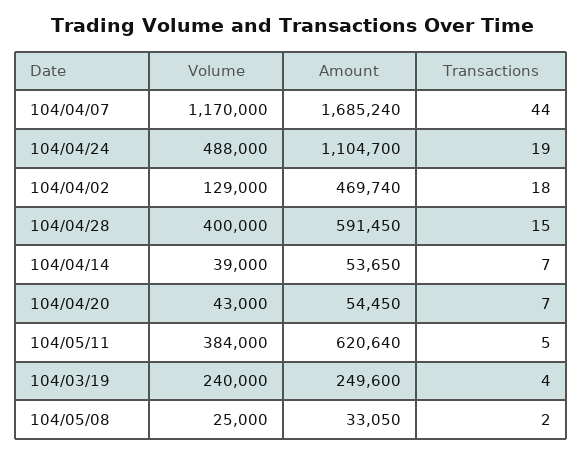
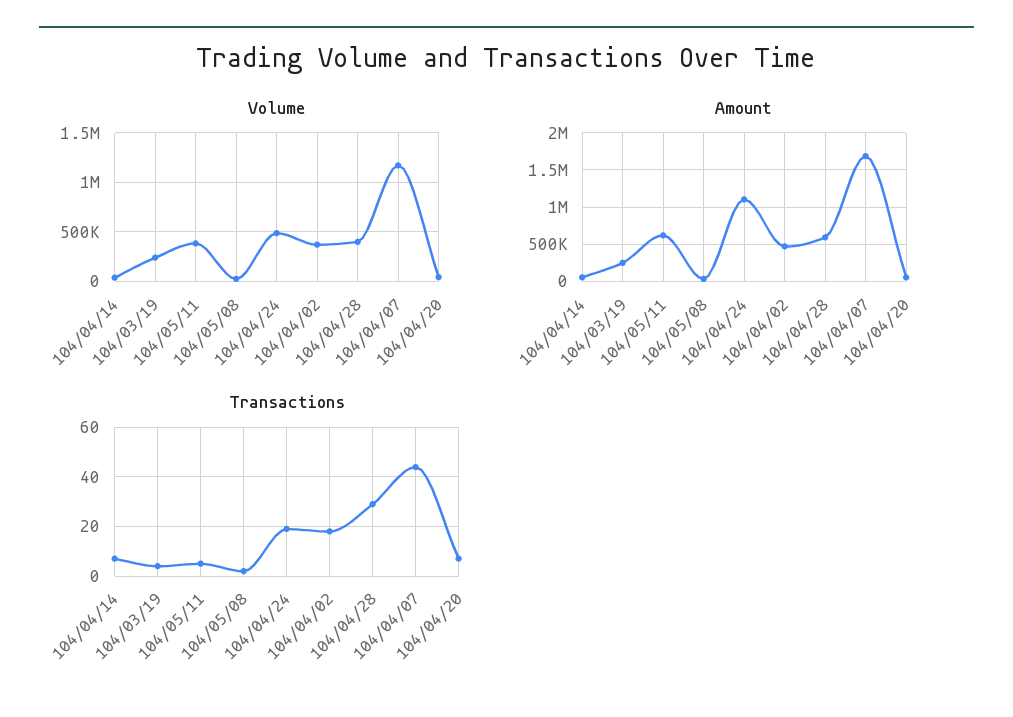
  {
    "Volume": {
      "104/04/07": 1170000,
      "104/04/24": 488000,
-     "104/04/02": 129000,
+     "104/04/02": 400000,
      "104/04/28": 400000,
      "104/04/14": 39000,
      "104/04/20": 43000,
      "104/05/11": 384000,
      "104/03/19": 240000,
      "104/05/08": 25000
    },
    "Amount": {
      "104/04/07": 1685240,
      "104/04/24": 1104700,
      "104/04/02": 469740,
      "104/04/28": 591450,
      "104/04/14": 53650,
      "104/04/20": 54450,
      "104/05/11": 620640,
      "104/03/19": 249600,
      "104/05/08": 33050
    },
    "Transactions": {
      "104/04/07": 44,
      "104/04/24": 19,
      "104/04/02": 18,
-     "104/04/28": 15,
+     "104/04/28": 30,
      "104/04/14": 7,
      "104/04/20": 7,
      "104/05/11": 5,
      "104/03/19": 4,
      "104/05/08": 2
    }
  }

